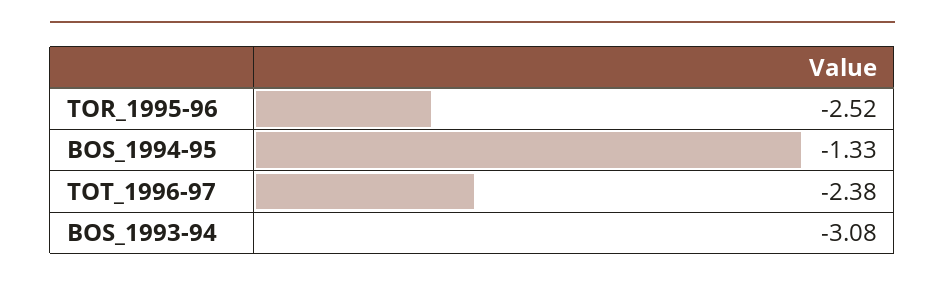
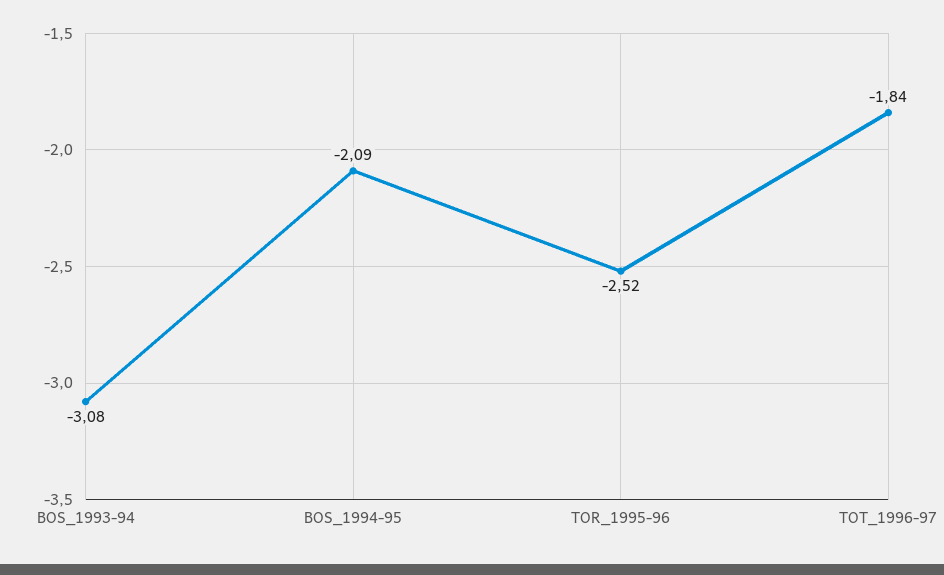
  {
    "TOR_1995-96": -2.52,
-   "BOS_1994-95": -1.33,
+   "BOS_1994-95": -2.09,
-   "TOT_1996-97": -2.38,
+   "TOT_1996-97": -1.84,
    "BOS_1993-94": -3.08
  }

